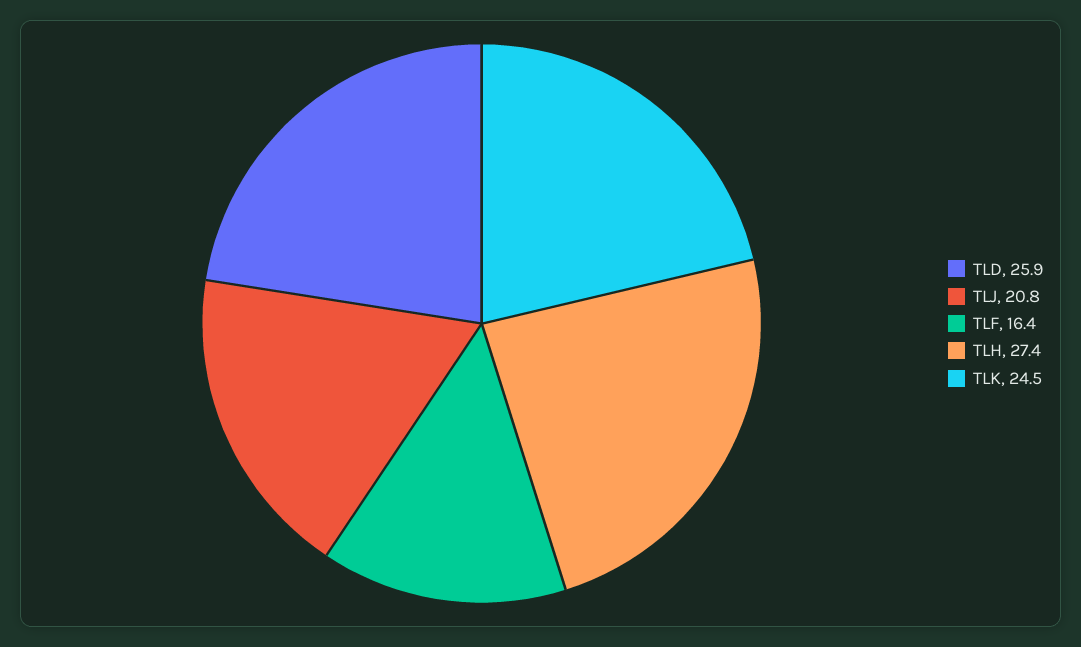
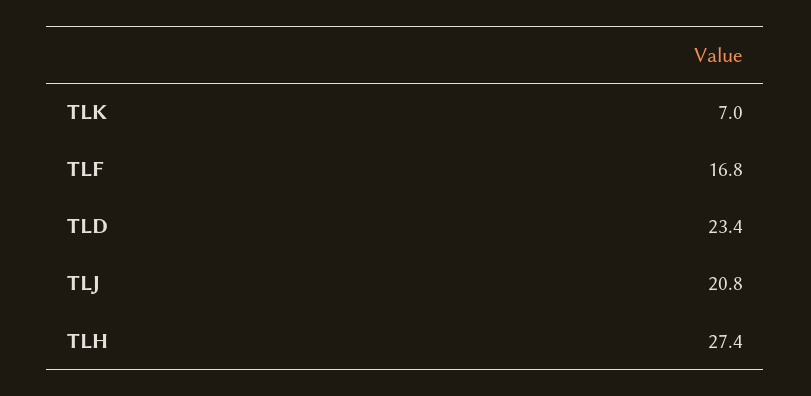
  {
-   "TLD": 25.9,
+   "TLD": 23.4,
    "TLJ": 20.8,
-   "TLF": 16.4,
+   "TLF": 16.8,
    "TLH": 27.4,
-   "TLK": 24.5
+   "TLK": 7
  }

